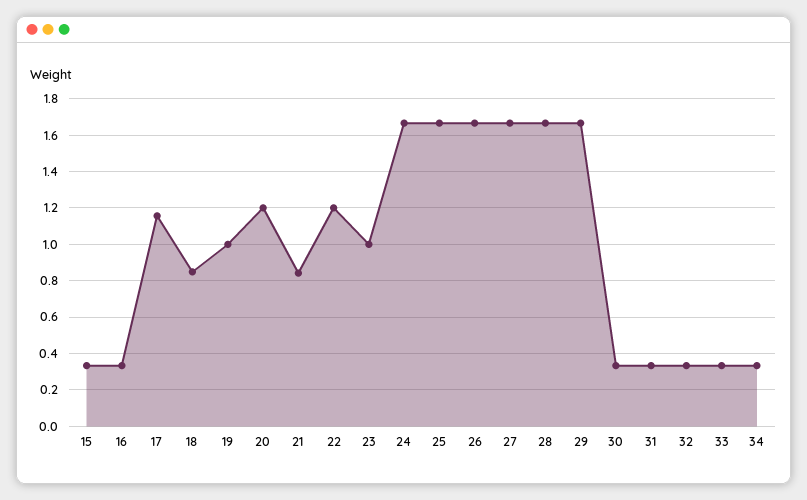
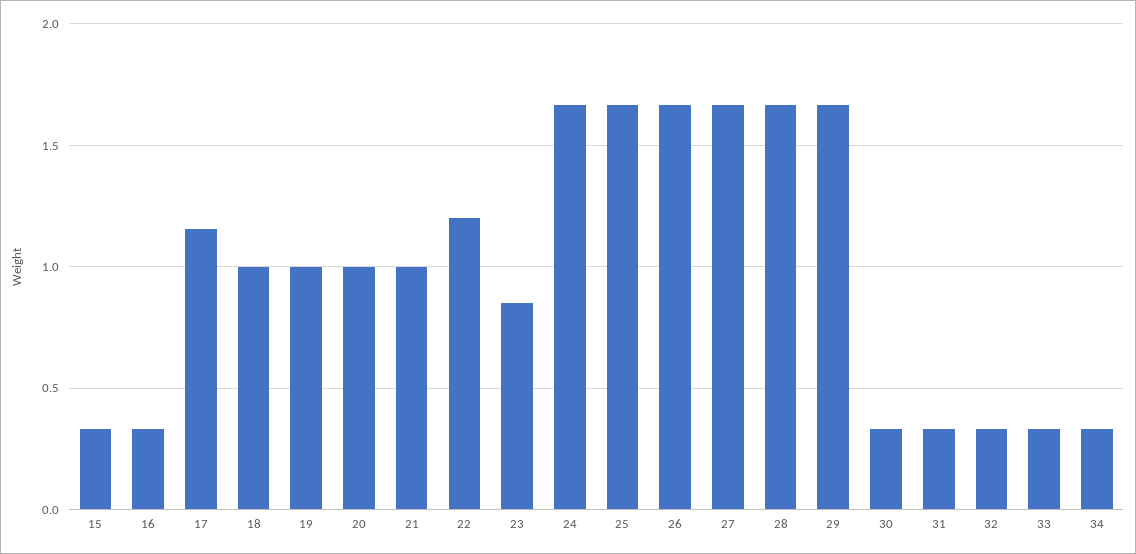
  {
    "15": 0.35,
    "16": 0.35,
    "17": 1.15,
-   "18": 0.85,
+   "18": 1,
    "19": 1,
-   "20": 1.2,
+   "20": 1,
-   "21": 0.85,
+   "21": 1,
    "22": 1.2,
-   "23": 1,
+   "23": 0.85,
    "24": 1.65,
    "25": 1.65,
    "26": 1.65,
    "27": 1.65,
    "28": 1.65,
    "29": 1.65,
    "30": 0.35,
    "31": 0.35,
    "32": 0.35,
    "33": 0.35,
    "34": 0.35
  }

